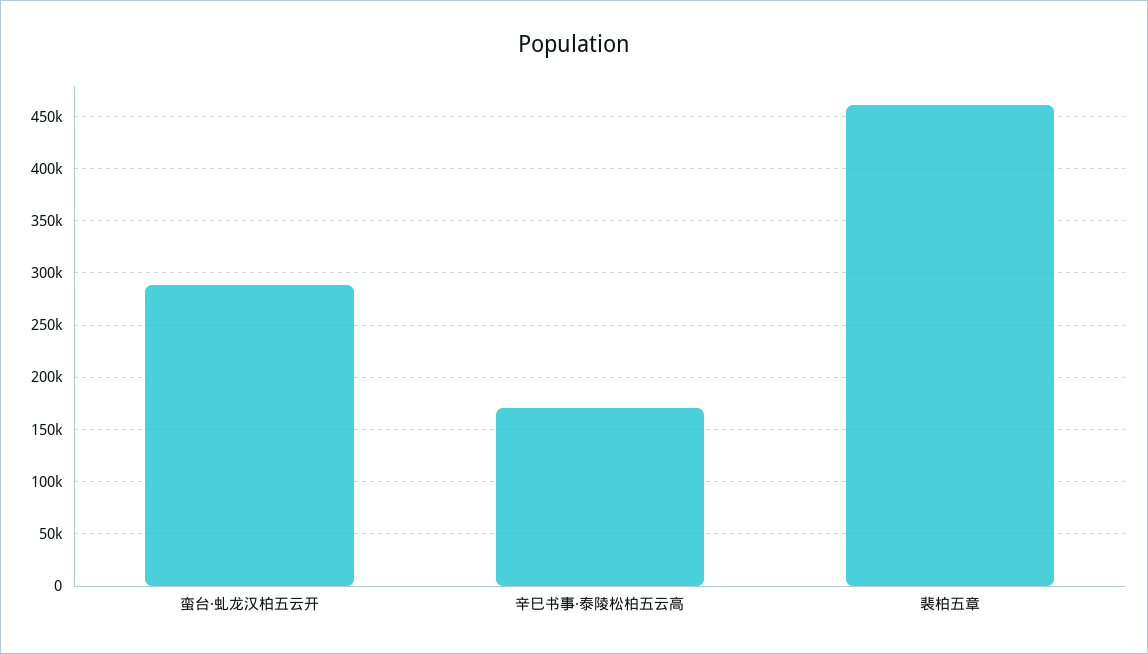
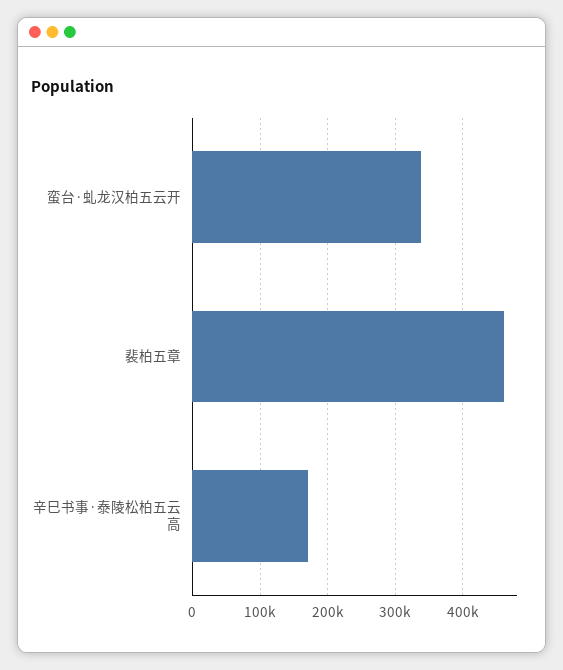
  {
-   "蛮台·虬龙汉柏五云开": 290000,
+   "蛮台·虬龙汉柏五云开": 340000,
    "辛巳书事·泰陵松柏五云高": 170000,
    "裴柏五章": 460000
  }

